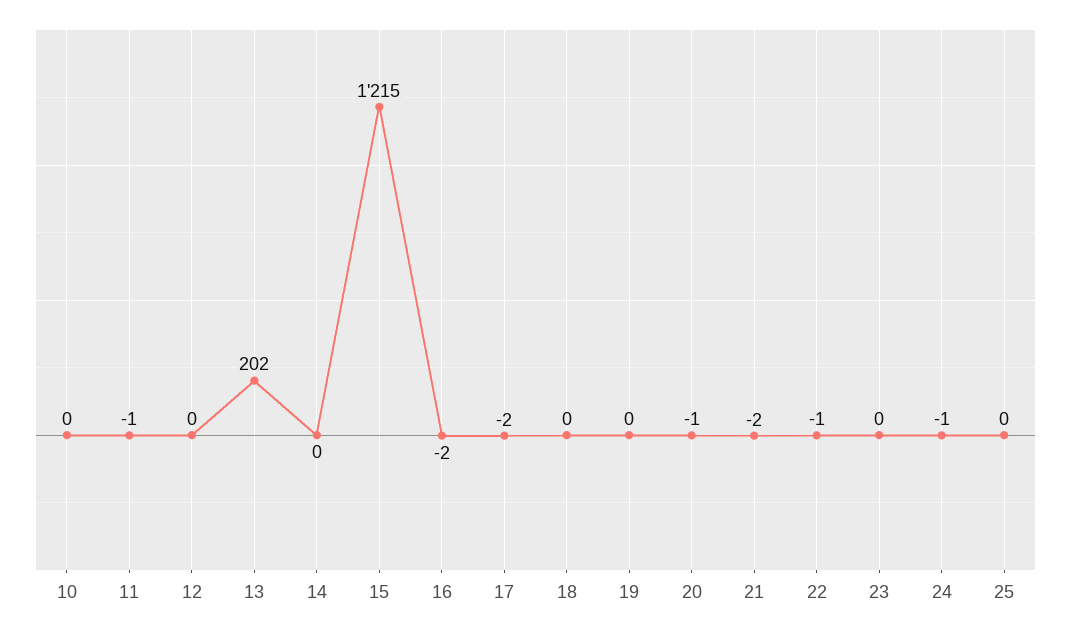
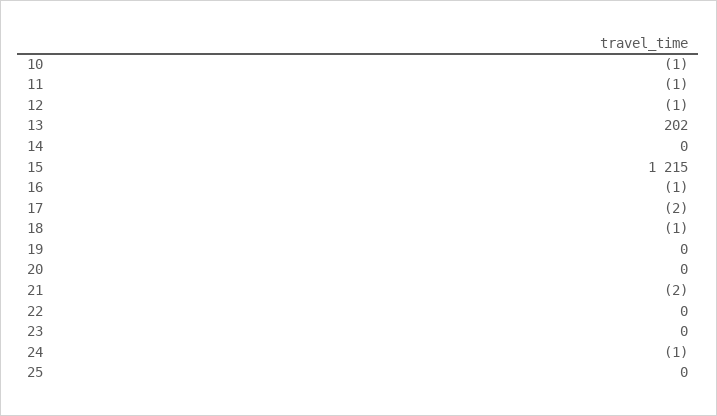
  {
-   "10": 0,
+   "10": -1,
    "11": -1,
-   "12": 0,
+   "12": -1,
    "13": 202,
    "14": 0,
    "15": 1215,
-   "16": -2,
+   "16": -1,
    "17": -2,
-   "18": 0,
+   "18": -1,
    "19": 0,
-   "20": -1,
+   "20": 0,
    "21": -2,
-   "22": -1,
+   "22": 0,
    "23": 0,
    "24": -1,
    "25": 0
  }

